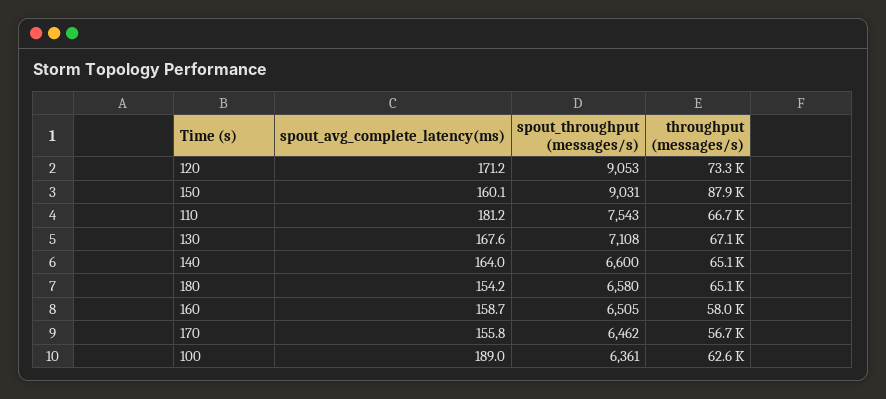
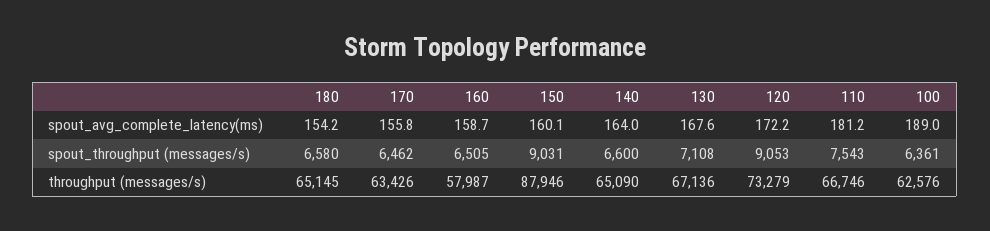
  {
    "spout_avg_complete_latency(ms)": {
-     "120": 171.2,
+     "120": 172.2,
      "150": 160.1,
      "110": 181.2,
      "130": 167.6,
      "140": 164,
      "180": 154.2,
      "160": 158.7,
      "170": 155.8,
      "100": 189
    },
    "spout_throughput (messages/s)": {
      "120": 9053,
      "150": 9031,
      "110": 7543,
      "130": 7108,
      "140": 6600,
      "180": 6580,
      "160": 6505,
      "170": 6462,
      "100": 6361
    },
    "throughput (messages/s)": {
      "120": 73279,
      "150": 87946,
      "110": 66746,
      "130": 67136,
      "140": 65090,
      "180": 65145,
      "160": 57987,
-     "170": 56700,
+     "170": 63426,
      "100": 62576
    }
  }

